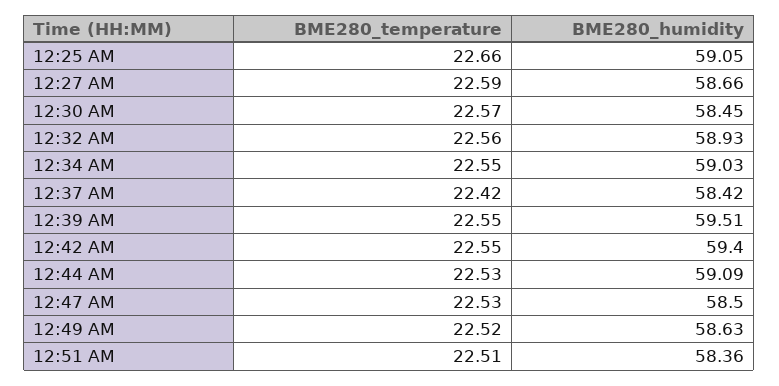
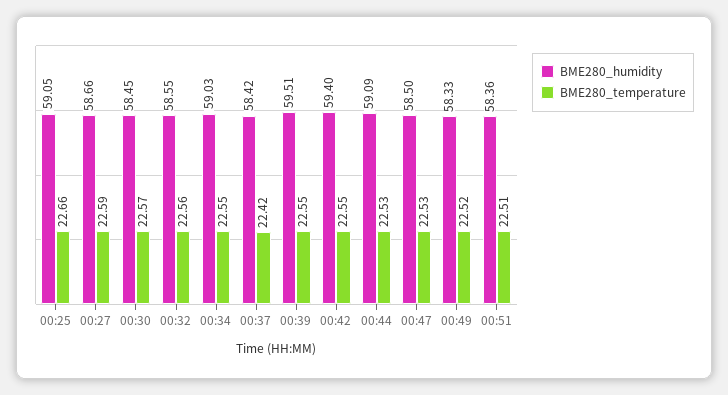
  {
    "BME280_temperature": {
      "12:25 AM": 22.66,
      "12:27 AM": 22.59,
      "12:30 AM": 22.57,
      "12:32 AM": 22.56,
      "12:34 AM": 22.55,
      "12:37 AM": 22.42,
      "12:39 AM": 22.55,
      "12:42 AM": 22.55,
      "12:44 AM": 22.53,
      "12:47 AM": 22.53,
      "12:49 AM": 22.52,
      "12:51 AM": 22.51
    },
    "BME280_humidity": {
      "12:25 AM": 59.05,
      "12:27 AM": 58.66,
      "12:30 AM": 58.45,
-     "12:32 AM": 58.93,
+     "12:32 AM": 58.55,
      "12:34 AM": 59.03,
      "12:37 AM": 58.42,
      "12:39 AM": 59.51,
      "12:42 AM": 59.4,
      "12:44 AM": 59.09,
      "12:47 AM": 58.5,
-     "12:49 AM": 58.63,
+     "12:49 AM": 58.33,
      "12:51 AM": 58.36
    }
  }

